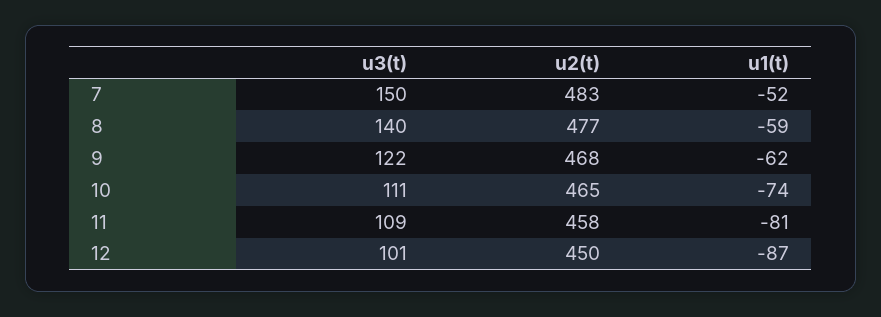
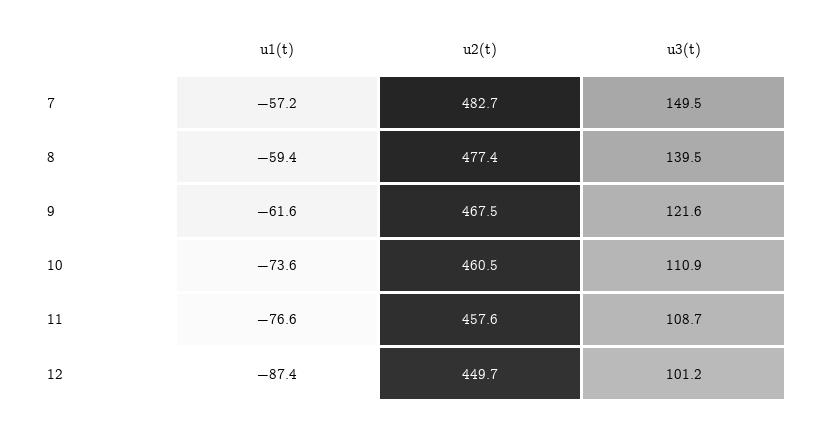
  {
    "u3(t)": {
      "7": 149.5,
      "8": 139.5,
      "9": 121.6,
      "10": 110.9,
      "11": 108.7,
      "12": 101.2
    },
    "u2(t)": {
      "7": 482.7,
      "8": 477.4,
      "9": 467.5,
-     "10": 465,
+     "10": 460.5,
      "11": 457.6,
      "12": 449.7
    },
    "u1(t)": {
-     "7": -52,
+     "7": -57.2,
      "8": -59.4,
      "9": -61.6,
      "10": -73.6,
-     "11": -81,
+     "11": -76.6,
      "12": -87.4
    }
  }

